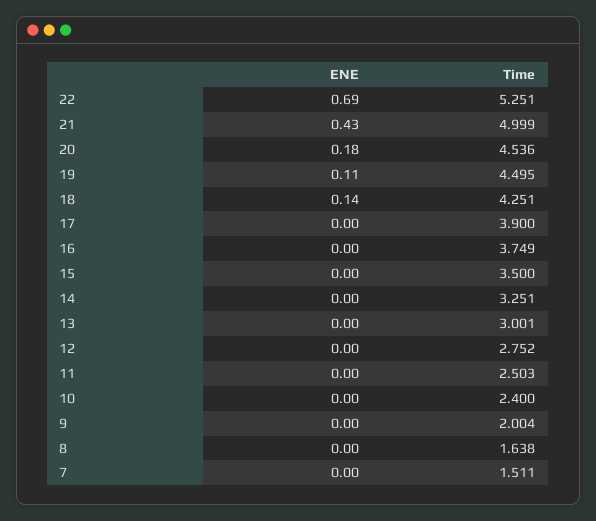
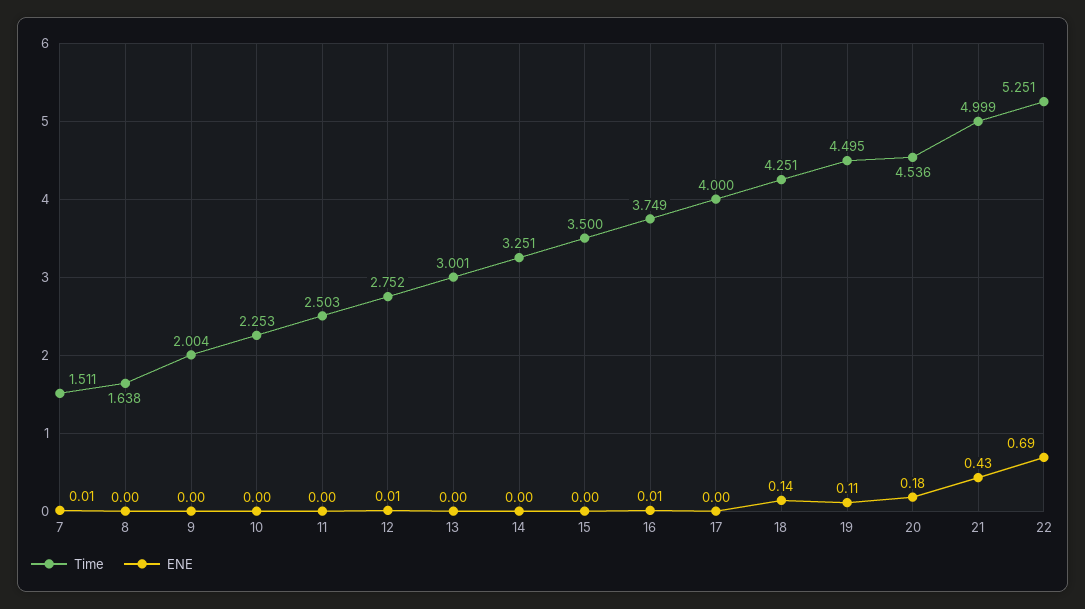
  {
    "ENE": {
      "22": 0.69,
      "21": 0.43,
      "20": 0.18,
      "19": 0.11,
      "18": 0.14,
      "17": 0,
-     "16": 0,
+     "16": 0.01,
      "15": 0,
      "14": 0,
      "13": 0,
-     "12": 0,
+     "12": 0.01,
      "11": 0,
      "10": 0,
      "9": 0,
      "8": 0,
-     "7": 0
+     "7": 0.01
    },
    "Time": {
      "22": 5.251,
      "21": 4.999,
      "20": 4.536,
      "19": 4.495,
      "18": 4.251,
-     "17": 3.9,
+     "17": 4,
      "16": 3.749,
      "15": 3.5,
      "14": 3.251,
      "13": 3.001,
      "12": 2.752,
      "11": 2.503,
-     "10": 2.4,
+     "10": 2.253,
      "9": 2.004,
      "8": 1.638,
      "7": 1.511
    }
  }

